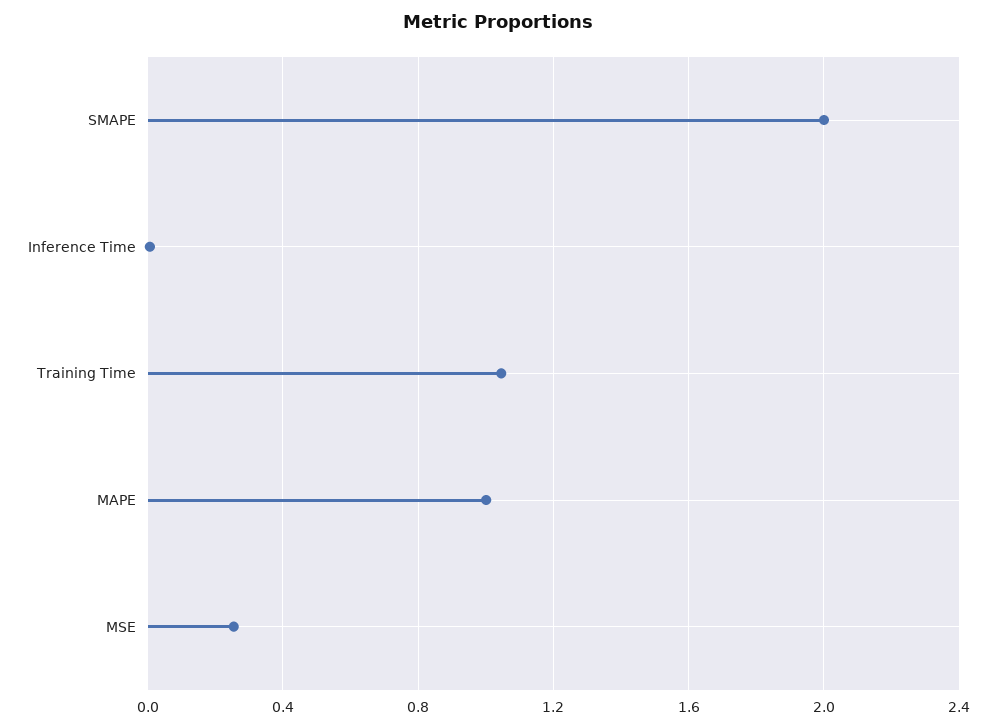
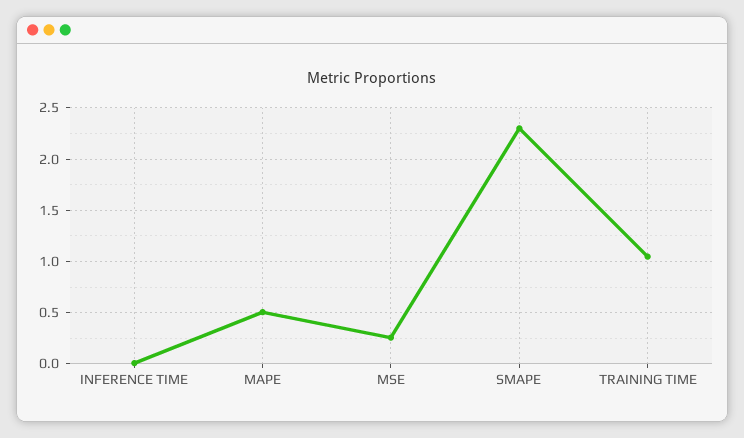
  {
-   "SMAPE": 2,
+   "SMAPE": 2.3,
    "Inference Time": 0,
    "Training Time": 1.05,
-   "MAPE": 1,
+   "MAPE": 0.5,
    "MSE": 0.25
  }

